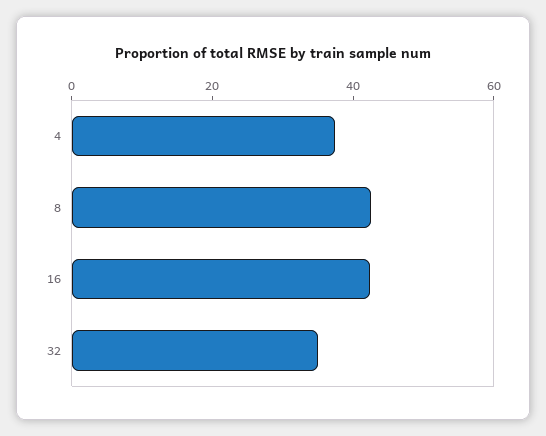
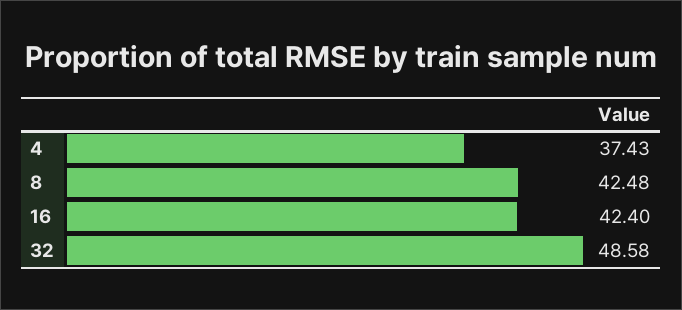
  {
    "4": 37.43,
    "8": 42.48,
    "16": 42.4,
-   "32": 35
+   "32": 48.58
  }

